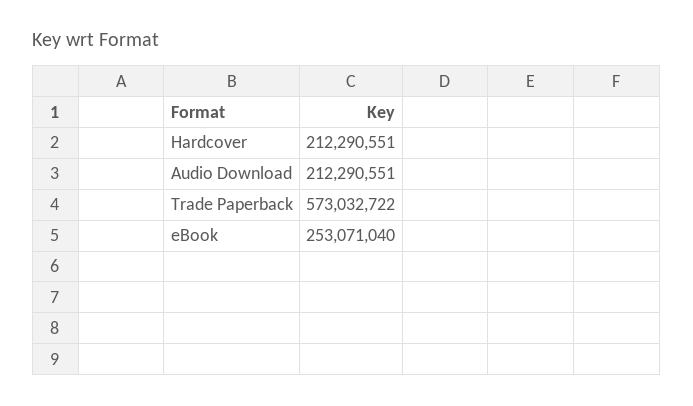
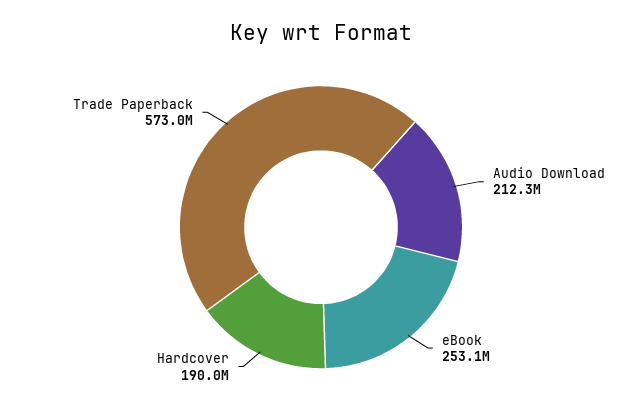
  {
-   "Hardcover": 212290551,
+   "Hardcover": 190000000,
    "Audio Download": 212290551,
    "Trade Paperback": 573032722,
    "eBook": 253071040
  }

